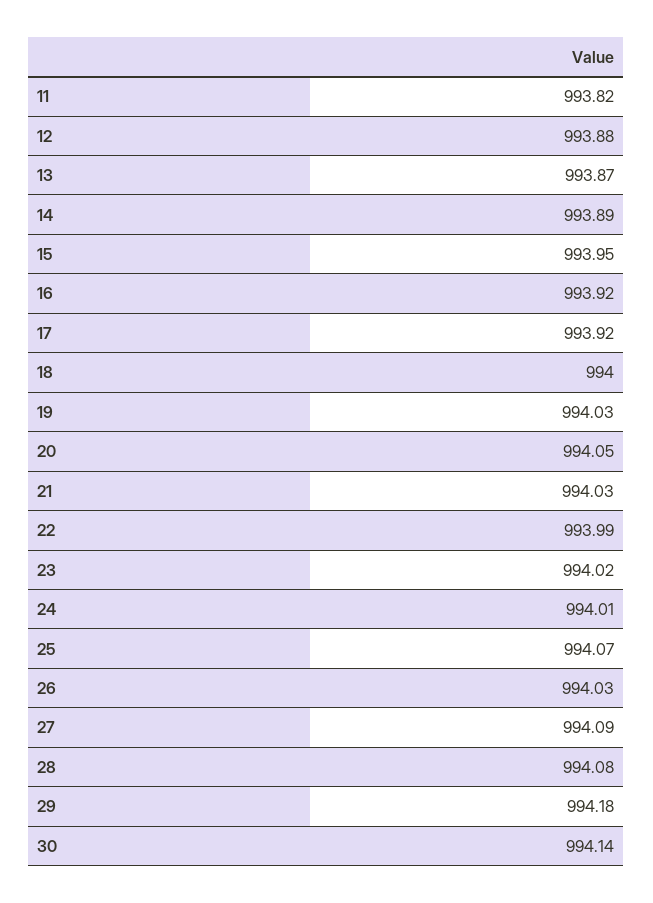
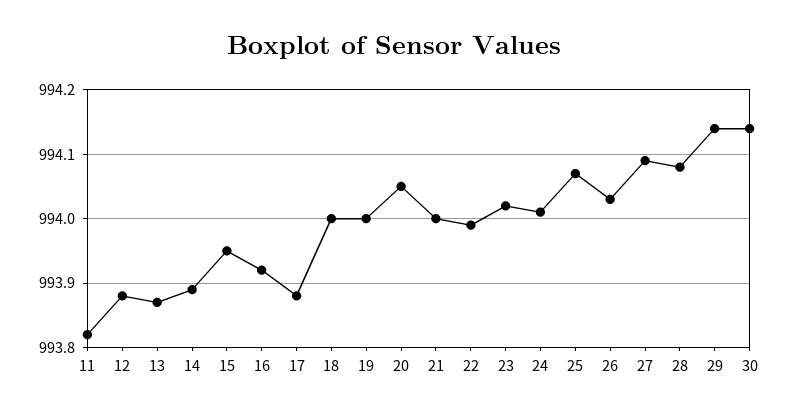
  {
    "11": 993.82,
    "12": 993.88,
    "13": 993.87,
    "14": 993.89,
    "15": 993.95,
    "16": 993.92,
-   "17": 993.92,
+   "17": 993.88,
    "18": 994,
-   "19": 994.03,
+   "19": 994,
    "20": 994.05,
-   "21": 994.03,
+   "21": 994,
    "22": 993.99,
    "23": 994.02,
    "24": 994.01,
    "25": 994.07,
    "26": 994.03,
    "27": 994.09,
    "28": 994.08,
-   "29": 994.18,
+   "29": 994.14,
    "30": 994.14
  }

